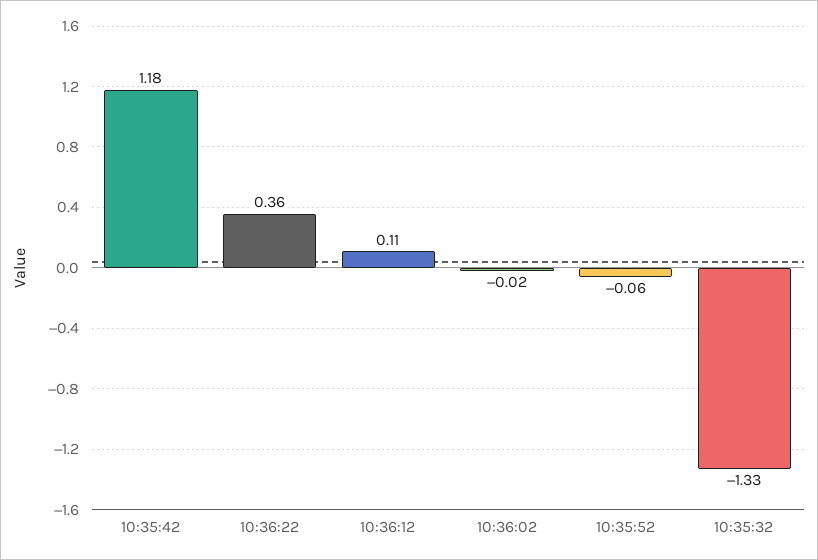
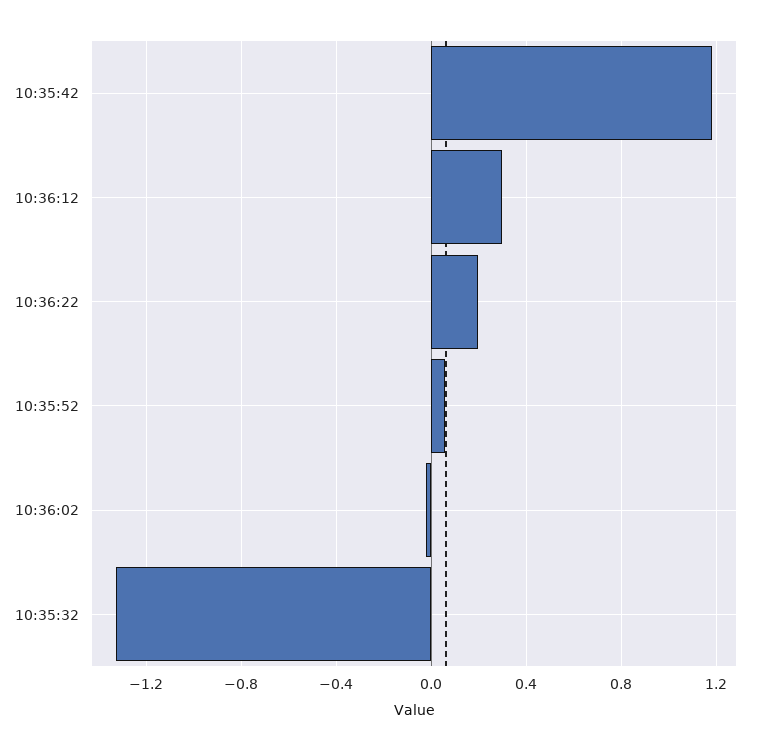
  {
    "10:35:42": 1.18,
-   "10:36:22": 0.36,
+   "10:36:22": 0.2,
-   "10:36:12": 0.11,
+   "10:36:12": 0.3,
    "10:36:02": -0.02,
-   "10:35:52": -0.06,
+   "10:35:52": 0.05,
    "10:35:32": -1.33
  }

